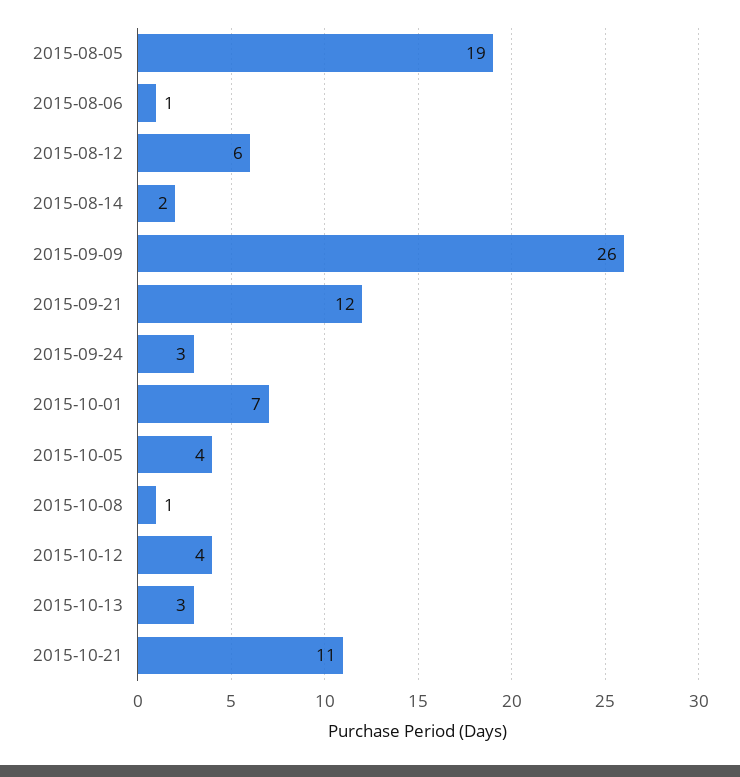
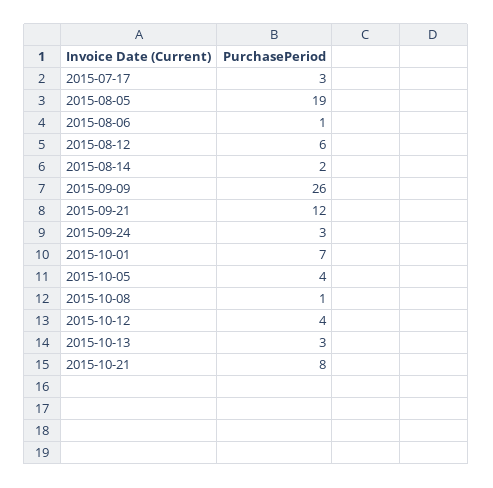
  {
    "2015-08-05": 19,
    "2015-08-06": 1,
    "2015-08-12": 6,
    "2015-08-14": 2,
    "2015-09-09": 26,
    "2015-09-21": 12,
    "2015-09-24": 3,
    "2015-10-01": 7,
    "2015-10-05": 4,
    "2015-10-08": 1,
    "2015-10-12": 4,
    "2015-10-13": 3,
-   "2015-10-21": 11
+   "2015-10-21": 8,
+   "2015-07-17": 3
  }

